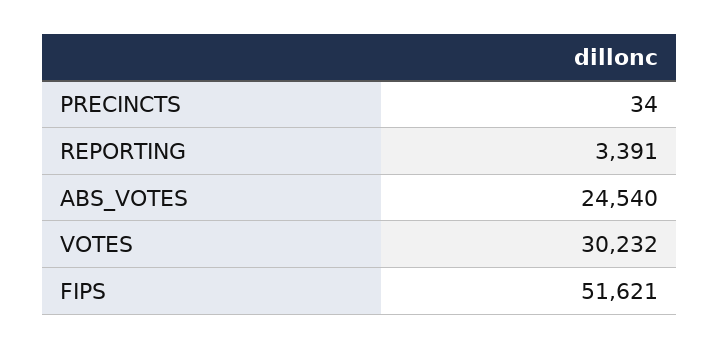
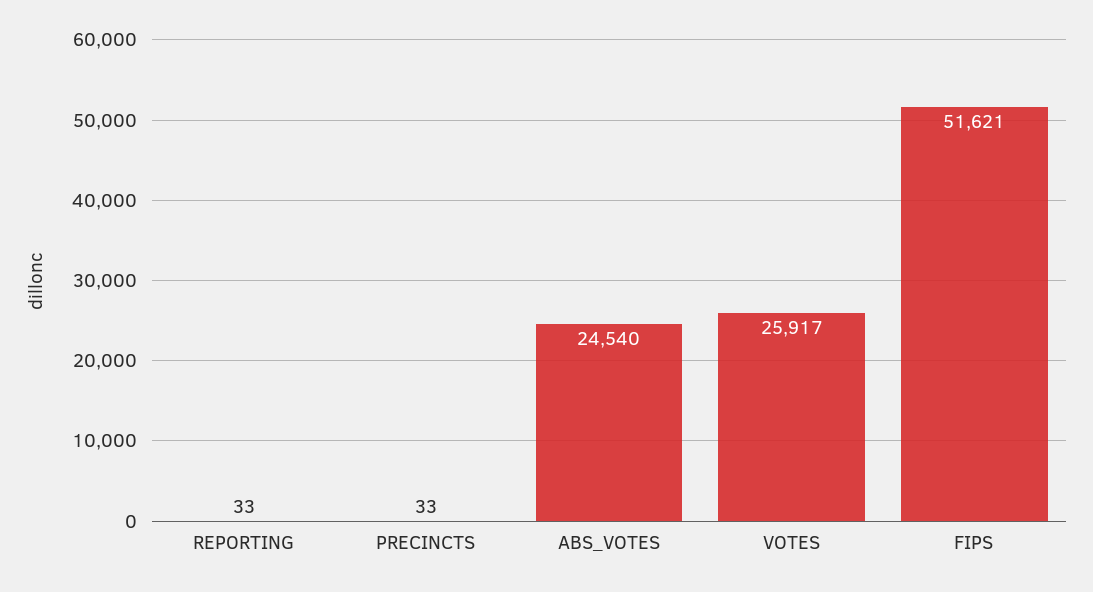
  {
-   "PRECINCTS": 34,
+   "PRECINCTS": 33,
-   "REPORTING": 3391,
+   "REPORTING": 33,
    "ABS_VOTES": 24540,
-   "VOTES": 30232,
+   "VOTES": 25917,
    "FIPS": 51621
  }

